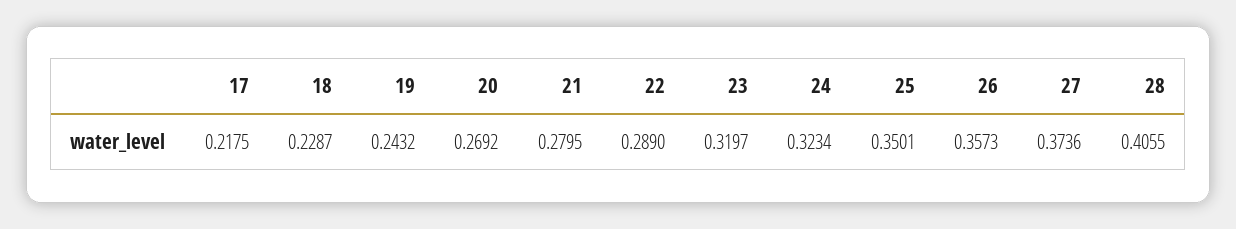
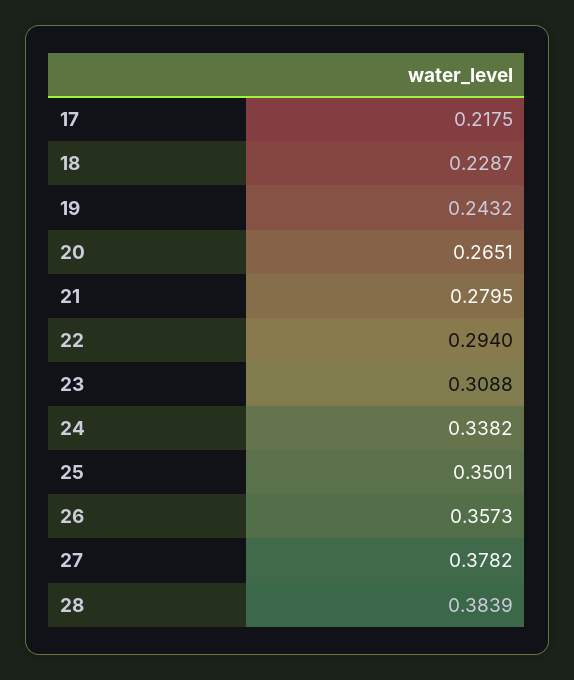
  {
    "17": 0.2175,
    "18": 0.2287,
    "19": 0.2432,
-   "20": 0.2692,
+   "20": 0.2651,
    "21": 0.2795,
-   "22": 0.289,
+   "22": 0.294,
-   "23": 0.3197,
+   "23": 0.3088,
-   "24": 0.3234,
+   "24": 0.3382,
    "25": 0.3501,
    "26": 0.3573,
-   "27": 0.3736,
+   "27": 0.3782,
-   "28": 0.4055
+   "28": 0.3839
  }

